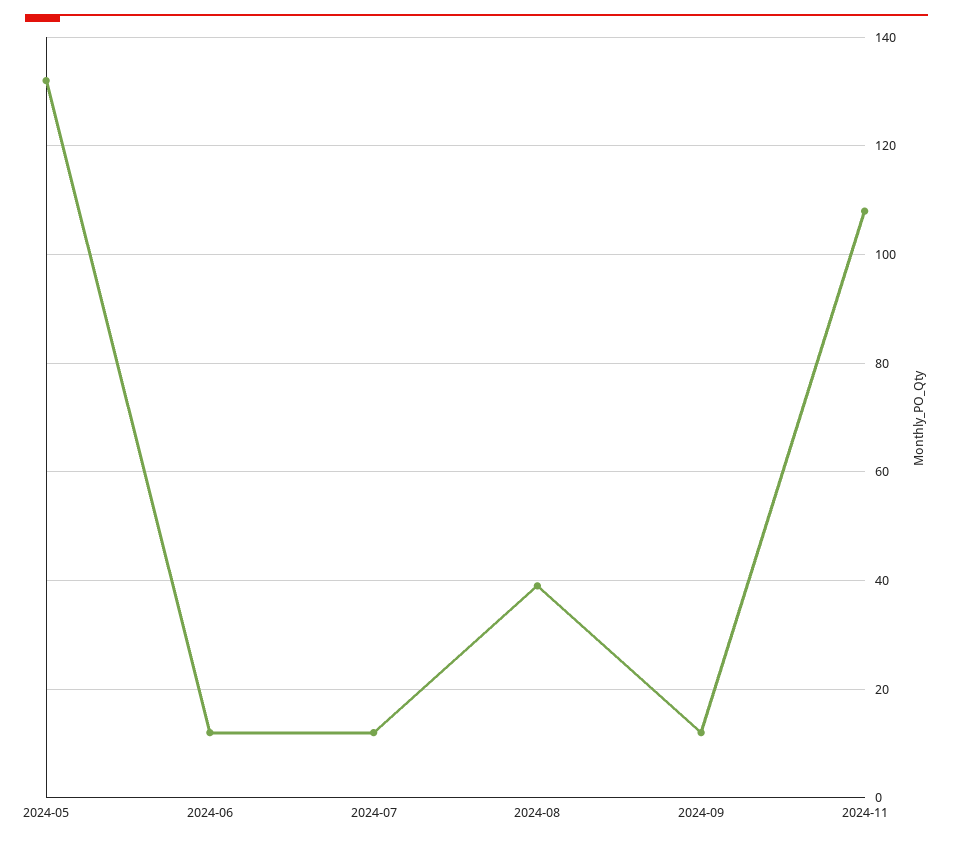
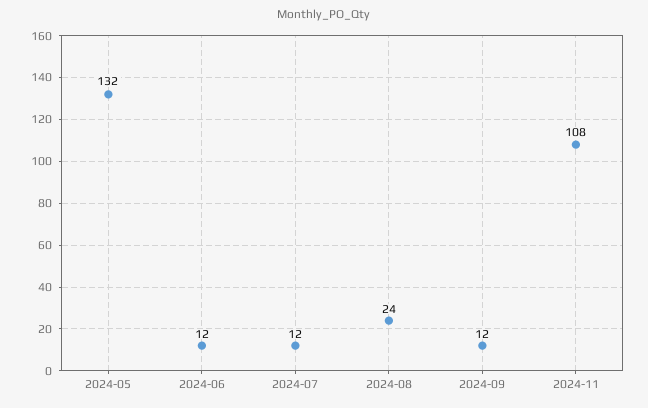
  {
    "2024-05": 132,
    "2024-06": 12,
    "2024-07": 12,
-   "2024-08": 40,
+   "2024-08": 24,
    "2024-09": 12,
    "2024-11": 108
  }

